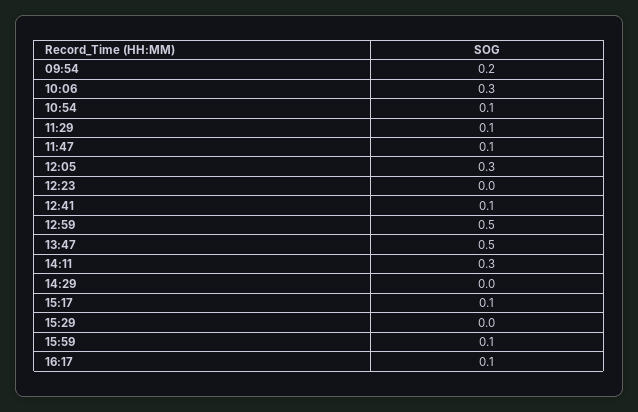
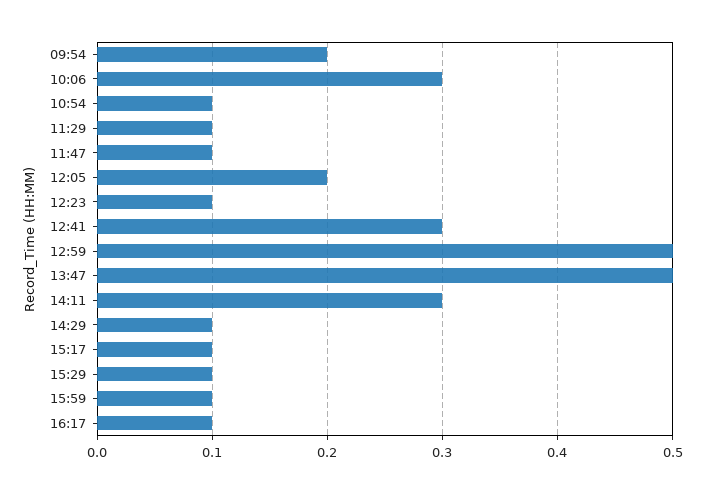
  {
    "09:54": 0.2,
    "10:06": 0.3,
    "10:54": 0.1,
    "11:29": 0.1,
    "11:47": 0.1,
-   "12:05": 0.3,
+   "12:05": 0.2,
-   "12:23": 0,
+   "12:23": 0.1,
-   "12:41": 0.1,
+   "12:41": 0.3,
    "12:59": 0.5,
    "13:47": 0.5,
    "14:11": 0.3,
-   "14:29": 0,
+   "14:29": 0.1,
    "15:17": 0.1,
-   "15:29": 0,
+   "15:29": 0.1,
    "15:59": 0.1,
    "16:17": 0.1
  }

